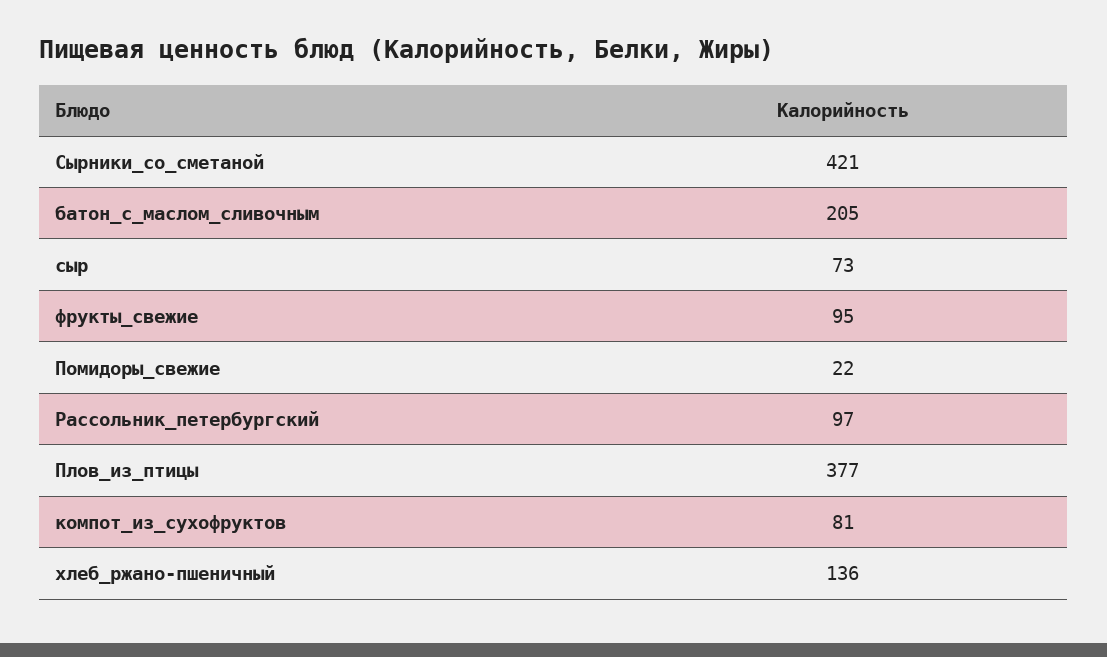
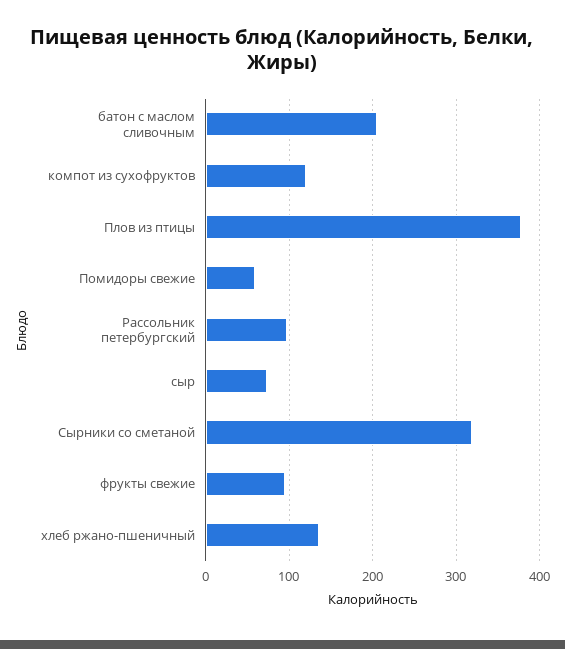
  {
-   "Сырники_со_сметаной": 421,
+   "Сырники_со_сметаной": 320,
    "батон_с_маслом_сливочным": 205,
    "сыр": 73,
    "фрукты_свежие": 95,
-   "Помидоры_свежие": 22,
+   "Помидоры_свежие": 60,
    "Рассольник_петербургский": 97,
    "Плов_из_птицы": 377,
-   "компот_из_сухофруктов": 81,
+   "компот_из_сухофруктов": 120,
    "хлеб_ржано-пшеничный": 136
  }

